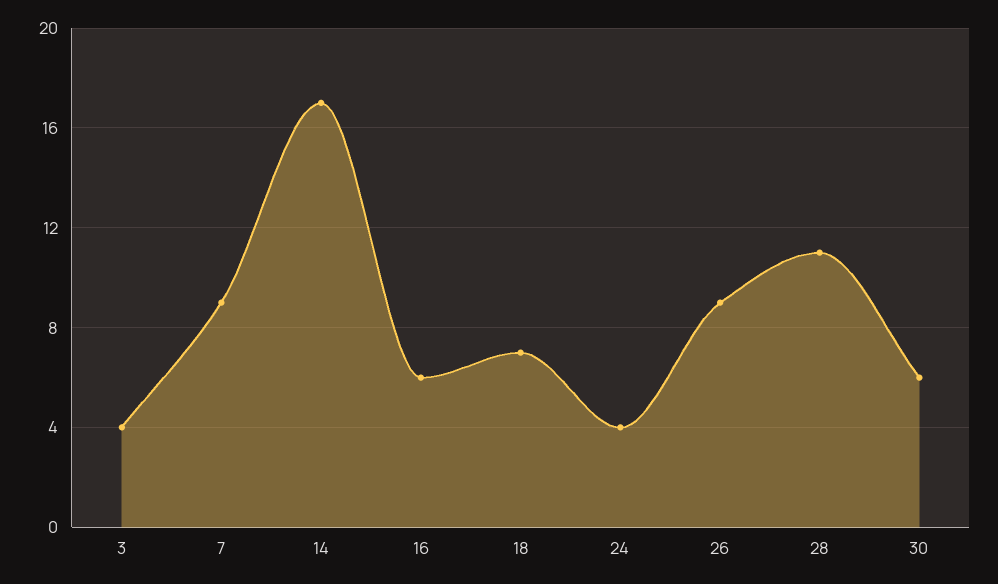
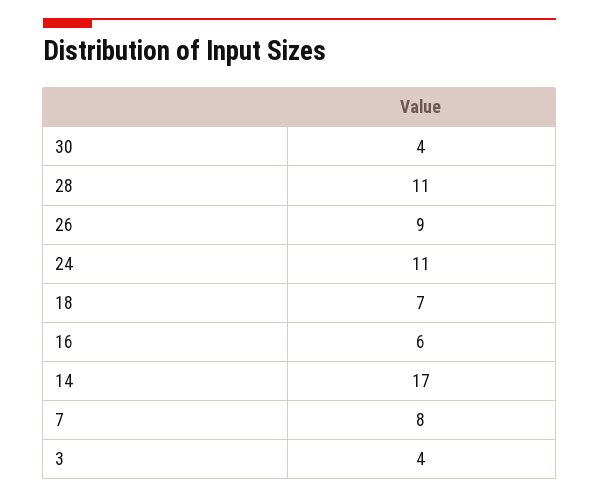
  {
    "3": 4,
-   "7": 9,
+   "7": 8,
    "14": 17,
    "16": 6,
    "18": 7,
-   "24": 4,
+   "24": 11,
    "26": 9,
    "28": 11,
-   "30": 6
+   "30": 4
  }

